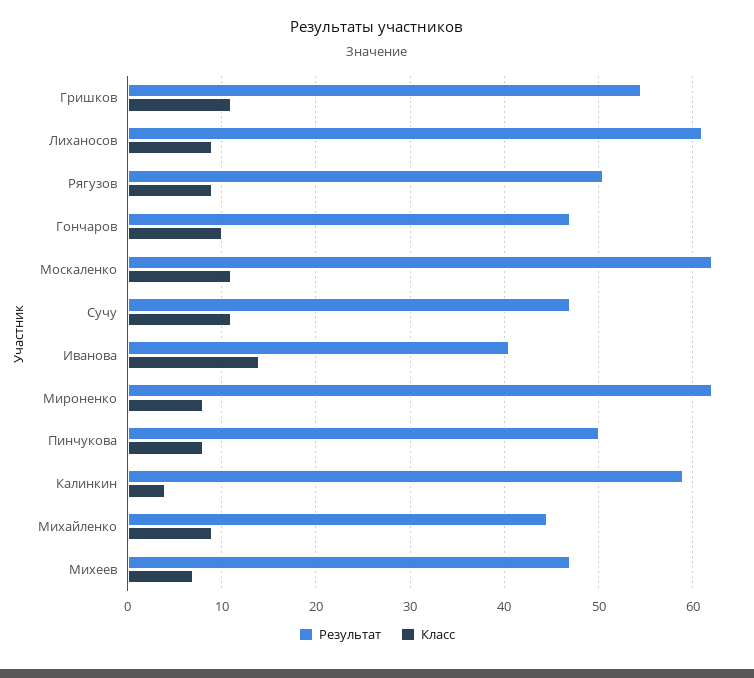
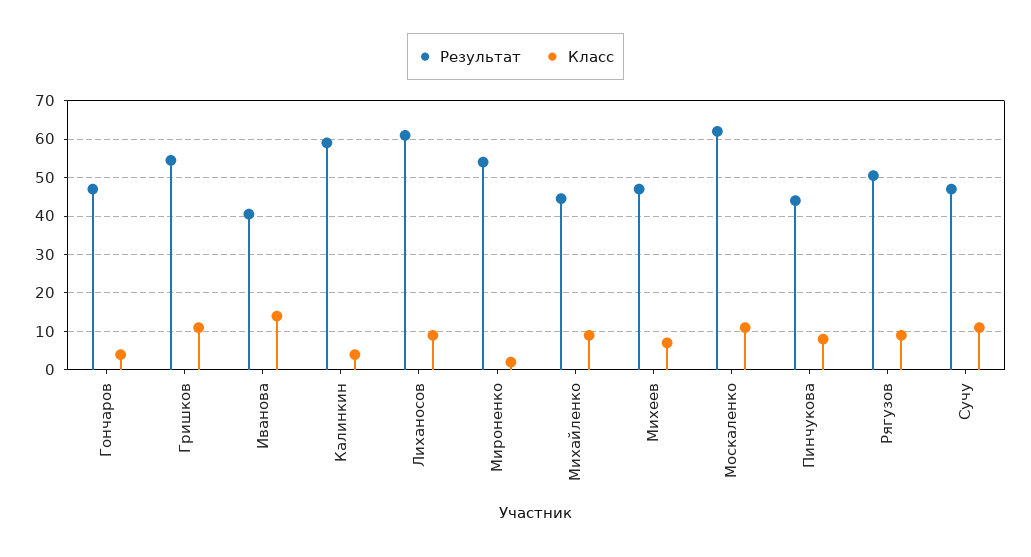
  {
    "Результат": {
      "Гришков": 55,
      "Лиханосов": 61,
      "Рягузов": 51,
      "Гончаров": 47,
      "Москаленко": 62,
      "Сучу": 47,
      "Иванова": 41,
-     "Мироненко": 62,
+     "Мироненко": 54,
-     "Пинчукова": 50,
+     "Пинчукова": 44,
      "Калинкин": 59,
      "Михайленко": 45,
      "Михеев": 47
    },
    "Класс": {
      "Гришков": 11,
      "Лиханосов": 9,
      "Рягузов": 9,
-     "Гончаров": 10,
+     "Гончаров": 4,
      "Москаленко": 11,
      "Сучу": 11,
      "Иванова": 14,
-     "Мироненко": 8,
+     "Мироненко": 2,
      "Пинчукова": 8,
      "Калинкин": 4,
      "Михайленко": 9,
      "Михеев": 7
    }
  }

